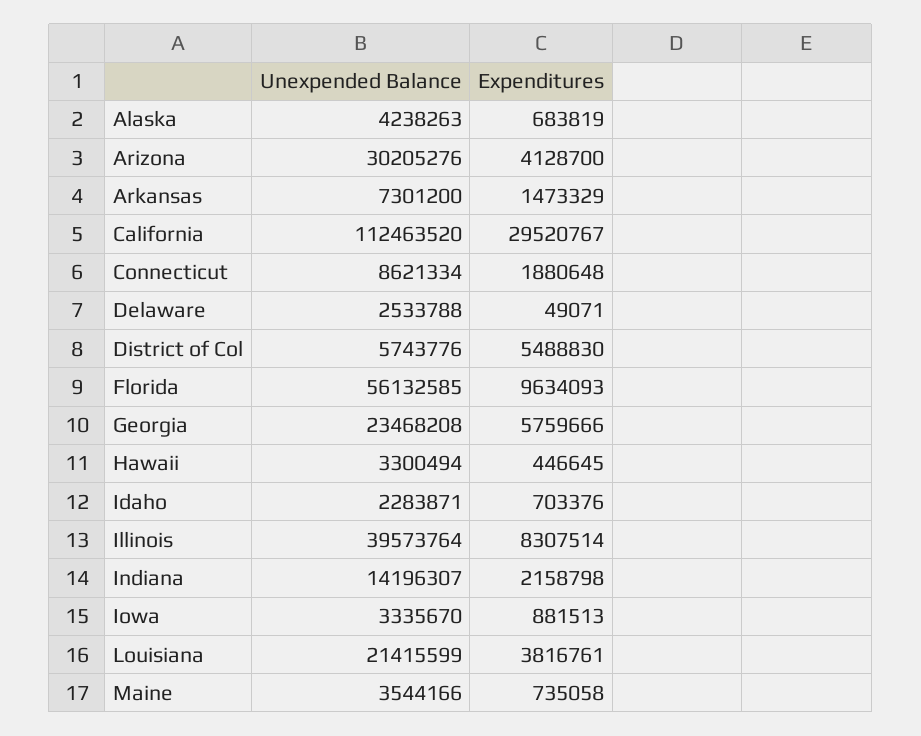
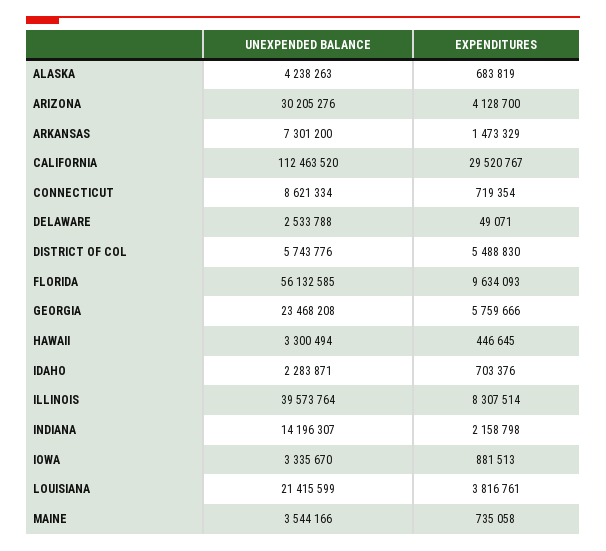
  {
    "Unexpended Balance": {
      "Alaska": 4238263,
      "Arizona": 30205276,
      "Arkansas": 7301200,
      "California": 112463520,
      "Connecticut": 8621334,
      "Delaware": 2533788,
      "District of Col": 5743776,
      "Florida": 56132585,
      "Georgia": 23468208,
      "Hawaii": 3300494,
      "Idaho": 2283871,
      "Illinois": 39573764,
      "Indiana": 14196307,
      "Iowa": 3335670,
      "Louisiana": 21415599,
      "Maine": 3544166
    },
    "Expenditures": {
      "Alaska": 683819,
      "Arizona": 4128700,
      "Arkansas": 1473329,
      "California": 29520767,
-     "Connecticut": 1880648,
+     "Connecticut": 719354,
      "Delaware": 49071,
      "District of Col": 5488830,
      "Florida": 9634093,
      "Georgia": 5759666,
      "Hawaii": 446645,
      "Idaho": 703376,
      "Illinois": 8307514,
      "Indiana": 2158798,
      "Iowa": 881513,
      "Louisiana": 3816761,
      "Maine": 735058
    }
  }

